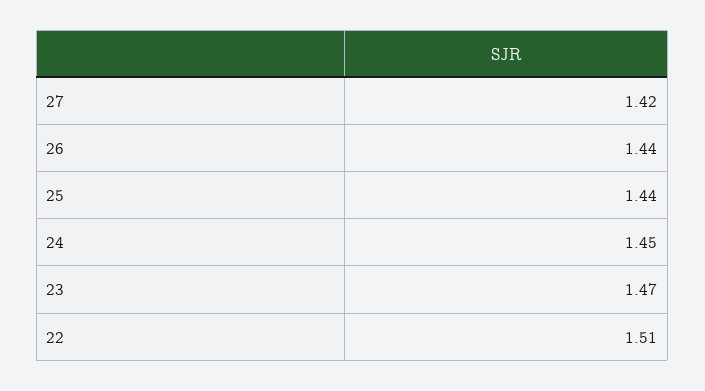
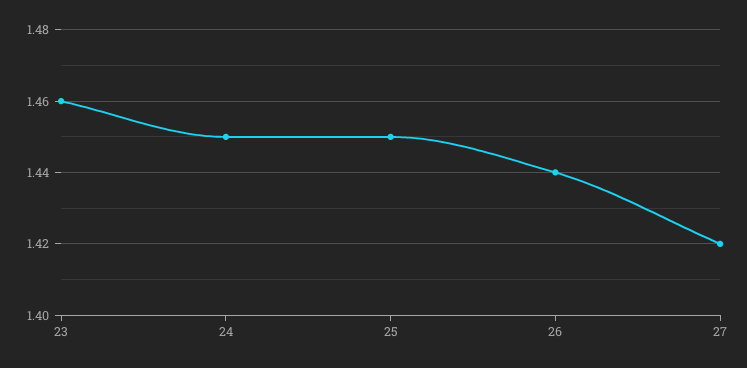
  {
    "27": 1.42,
    "26": 1.44,
-   "25": 1.44,
+   "25": 1.45,
    "24": 1.45,
-   "23": 1.47,
+   "23": 1.46
-   "22": 1.51
  }

